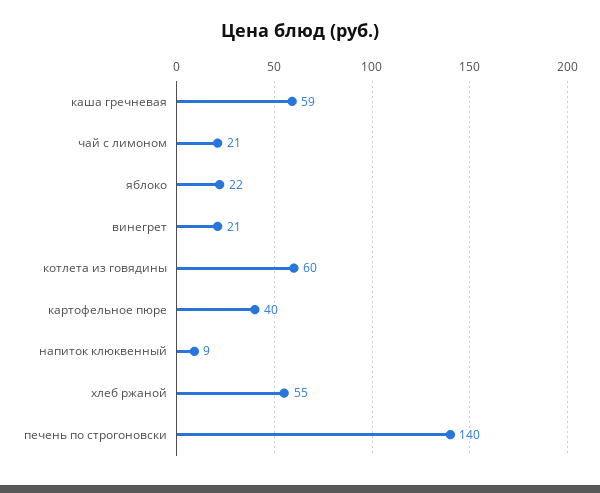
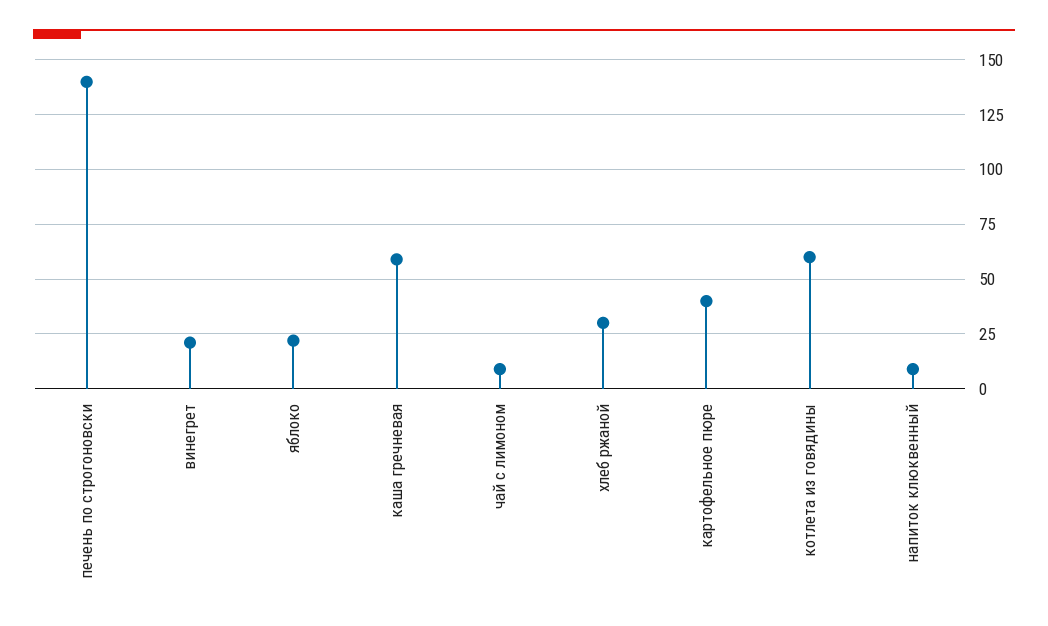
  {
    "каша гречневая": 59,
-   "чай с лимоном": 21,
+   "чай с лимоном": 10,
    "яблоко": 22,
    "винегрет": 21,
    "котлета из говядины": 60,
    "картофельное пюре": 40,
    "напиток клюквенный": 9,
-   "хлеб ржаной": 55,
+   "хлеб ржаной": 30,
    "печень по строгоновски": 140
  }

